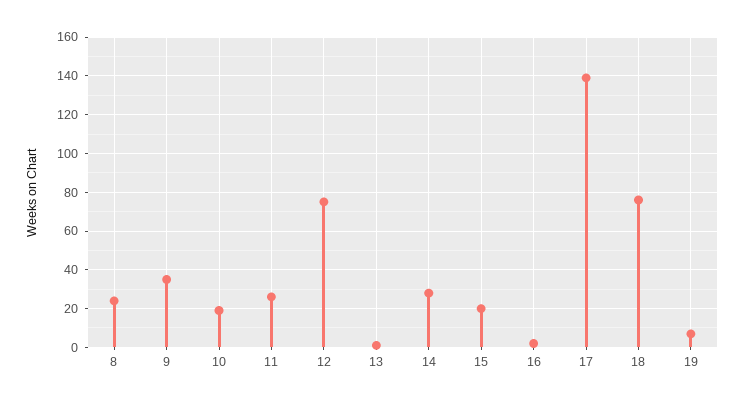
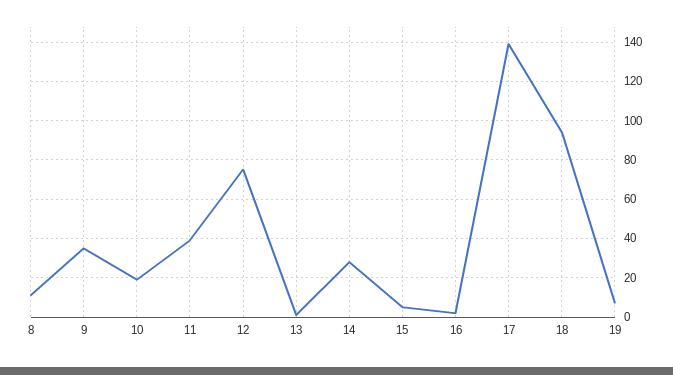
  {
-   "8": 25,
+   "8": 10,
    "9": 35,
    "10": 20,
-   "11": 25,
+   "11": 40,
    "12": 75,
    "13": 0,
    "14": 30,
-   "15": 20,
+   "15": 5,
    "16": 0,
    "17": 140,
-   "18": 75,
+   "18": 95,
    "19": 5
  }

